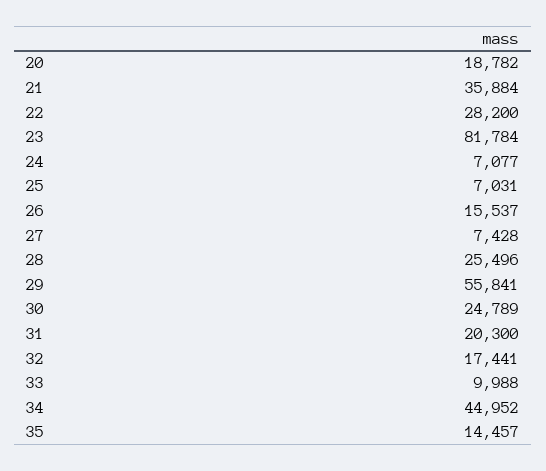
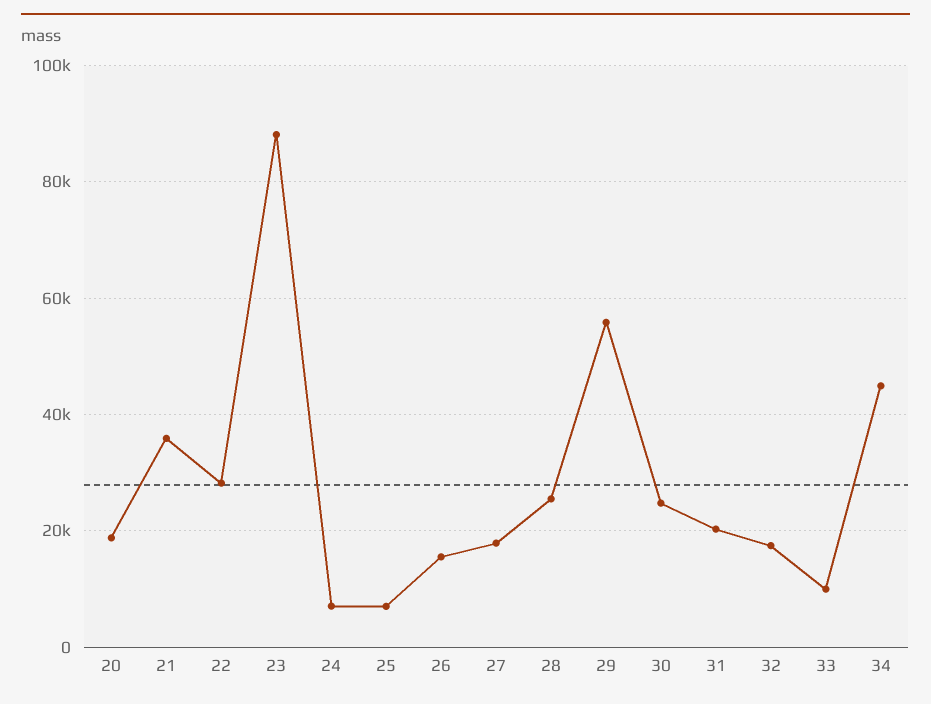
  {
    "20": 18782,
    "21": 35884,
    "22": 28200,
-   "23": 81784,
+   "23": 88000,
    "24": 7077,
    "25": 7031,
    "26": 15537,
-   "27": 7428,
+   "27": 18000,
    "28": 25496,
    "29": 55841,
    "30": 24789,
    "31": 20300,
    "32": 17441,
    "33": 9988,
-   "34": 44952,
+   "34": 44952
-   "35": 14457
  }

